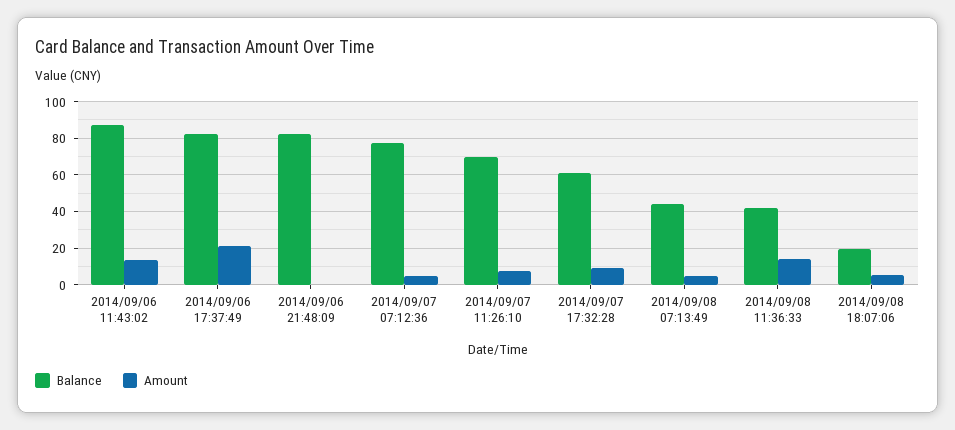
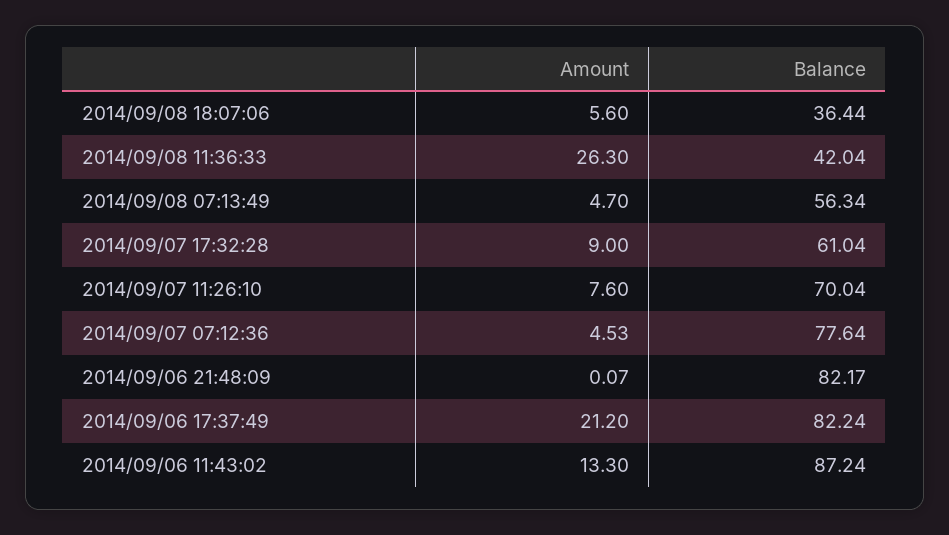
  {
    "Balance": {
      "2014/09/06 11:43:02": 87.24,
      "2014/09/06 17:37:49": 82.24,
      "2014/09/06 21:48:09": 82.17,
      "2014/09/07 07:12:36": 77.64,
      "2014/09/07 11:26:10": 70.04,
      "2014/09/07 17:32:28": 61.04,
-     "2014/09/08 07:13:49": 45,
+     "2014/09/08 07:13:49": 56.34,
      "2014/09/08 11:36:33": 42.04,
-     "2014/09/08 18:07:06": 20
+     "2014/09/08 18:07:06": 36.44
    },
    "Amount": {
      "2014/09/06 11:43:02": 13.3,
      "2014/09/06 17:37:49": 21.2,
      "2014/09/06 21:48:09": 0.07,
      "2014/09/07 07:12:36": 4.53,
      "2014/09/07 11:26:10": 7.6,
      "2014/09/07 17:32:28": 9,
      "2014/09/08 07:13:49": 4.7,
-     "2014/09/08 11:36:33": 15,
+     "2014/09/08 11:36:33": 26.3,
      "2014/09/08 18:07:06": 5.6
    }
  }

